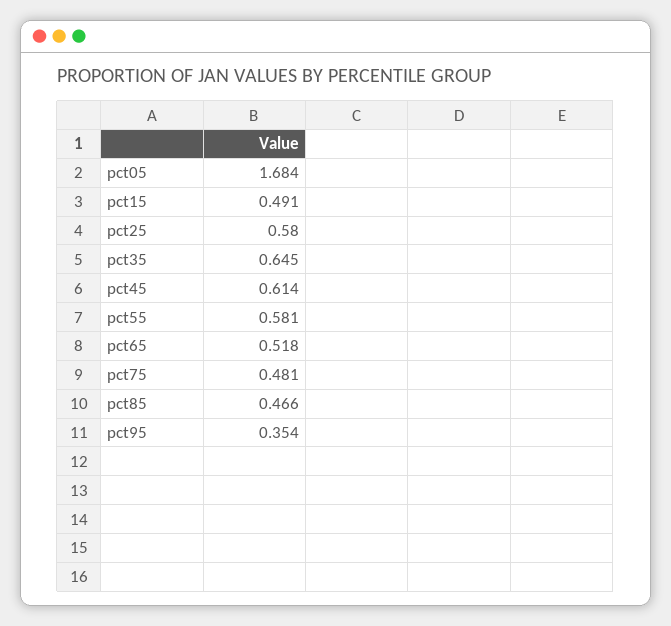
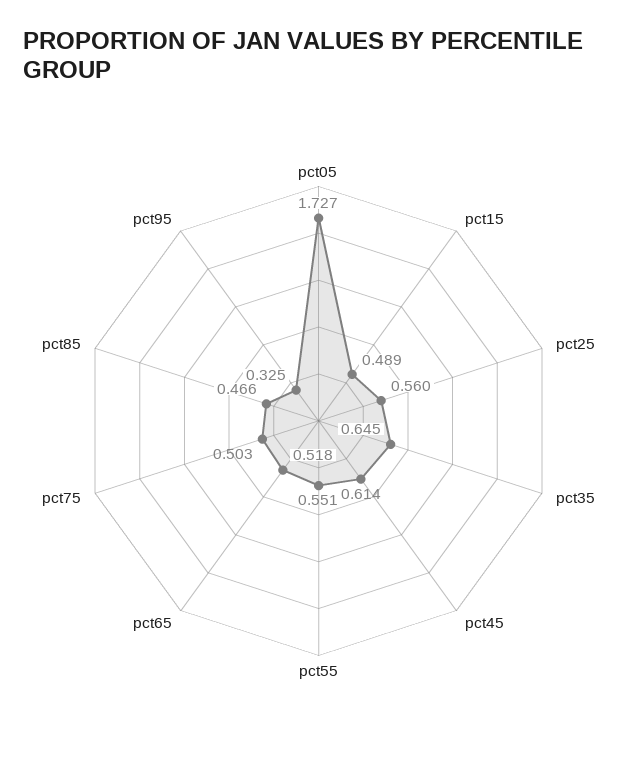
  {
-   "pct05": 1.684,
+   "pct05": 1.727,
-   "pct15": 0.491,
+   "pct15": 0.489,
-   "pct25": 0.58,
+   "pct25": 0.56,
    "pct35": 0.645,
    "pct45": 0.614,
-   "pct55": 0.581,
+   "pct55": 0.551,
    "pct65": 0.518,
-   "pct75": 0.481,
+   "pct75": 0.503,
    "pct85": 0.466,
-   "pct95": 0.354
+   "pct95": 0.325
  }

